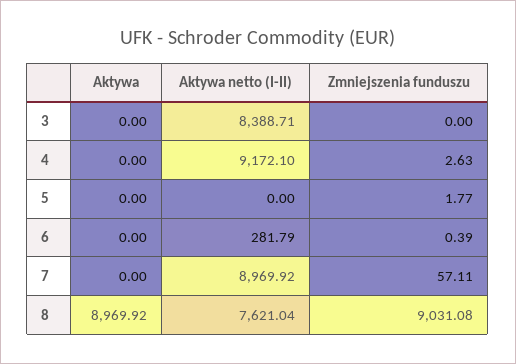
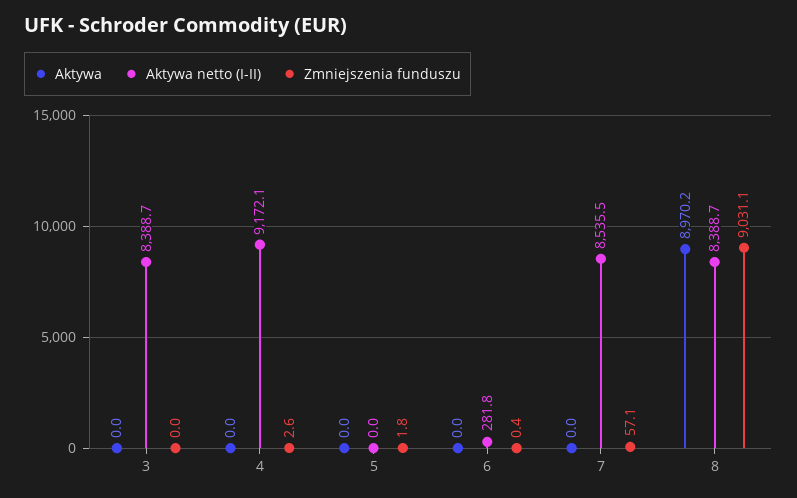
  {
    "Aktywa": {
      "3": 0,
      "4": 0,
      "5": 0,
      "6": 0,
      "7": 0,
-     "8": 8969.92
+     "8": 8970.2
    },
    "Aktywa netto (I-II)": {
      "3": 8388.71,
      "4": 9172.1,
      "5": 0,
      "6": 281.79,
-     "7": 8969.92,
+     "7": 8535.5,
-     "8": 7621.04
+     "8": 8388.7
    },
    "Zmniejszenia funduszu": {
      "3": 0,
      "4": 2.63,
      "5": 1.77,
      "6": 0.39,
      "7": 57.11,
      "8": 9031.08
    }
  }

